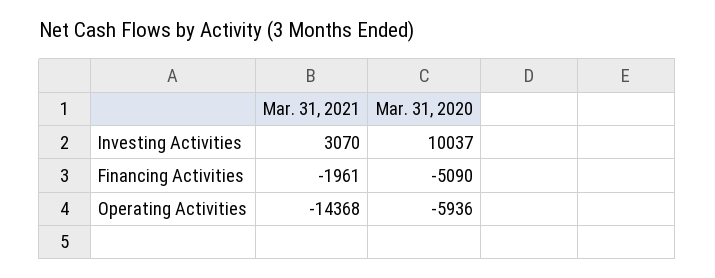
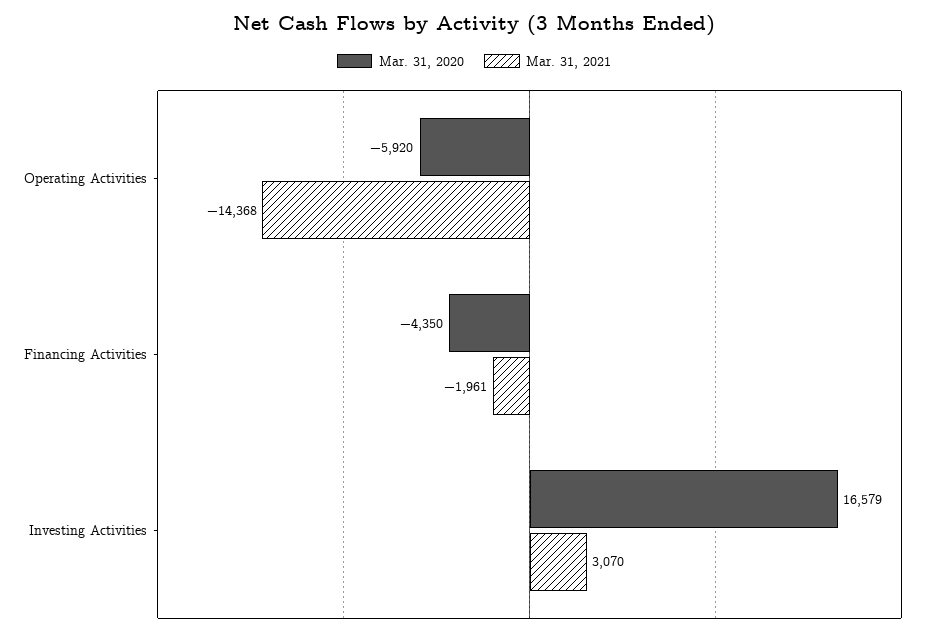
  {
    "Mar. 31, 2021": {
      "Investing Activities": 3070,
      "Financing Activities": -1961,
      "Operating Activities": -14368
    },
    "Mar. 31, 2020": {
-     "Investing Activities": 10037,
+     "Investing Activities": 16579,
-     "Financing Activities": -5090,
+     "Financing Activities": -4350,
-     "Operating Activities": -5936
+     "Operating Activities": -5920
    }
  }

